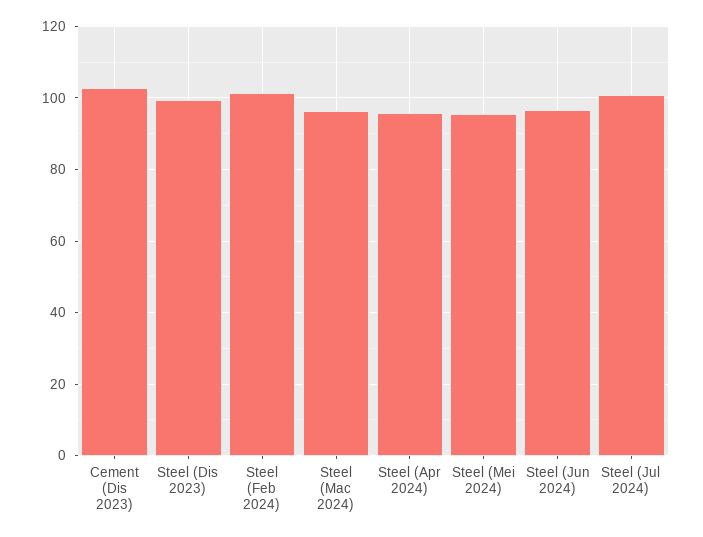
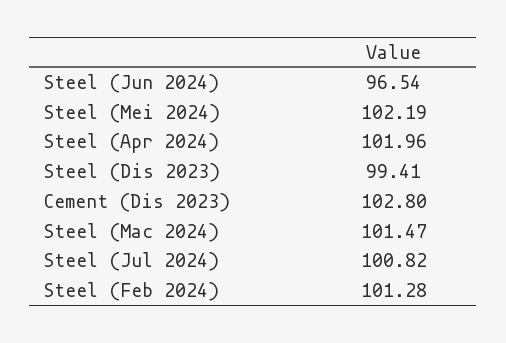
  {
    "Cement (Dis 2023)": 102.8,
    "Steel (Dis 2023)": 99.41,
    "Steel (Feb 2024)": 101.28,
-   "Steel (Mac 2024)": 96,
+   "Steel (Mac 2024)": 101.47,
-   "Steel (Apr 2024)": 96,
+   "Steel (Apr 2024)": 101.96,
-   "Steel (Mei 2024)": 96,
+   "Steel (Mei 2024)": 102.19,
    "Steel (Jun 2024)": 96.54,
    "Steel (Jul 2024)": 100.82
  }

